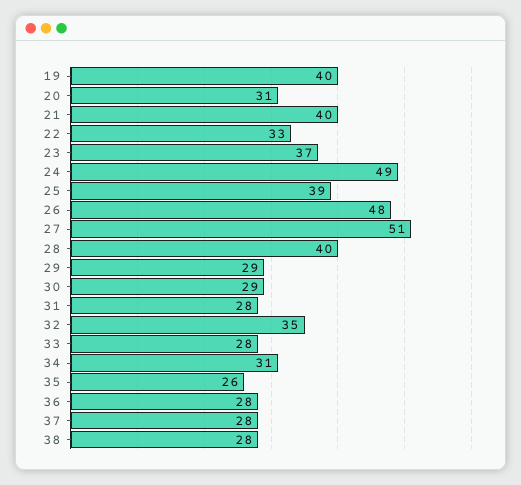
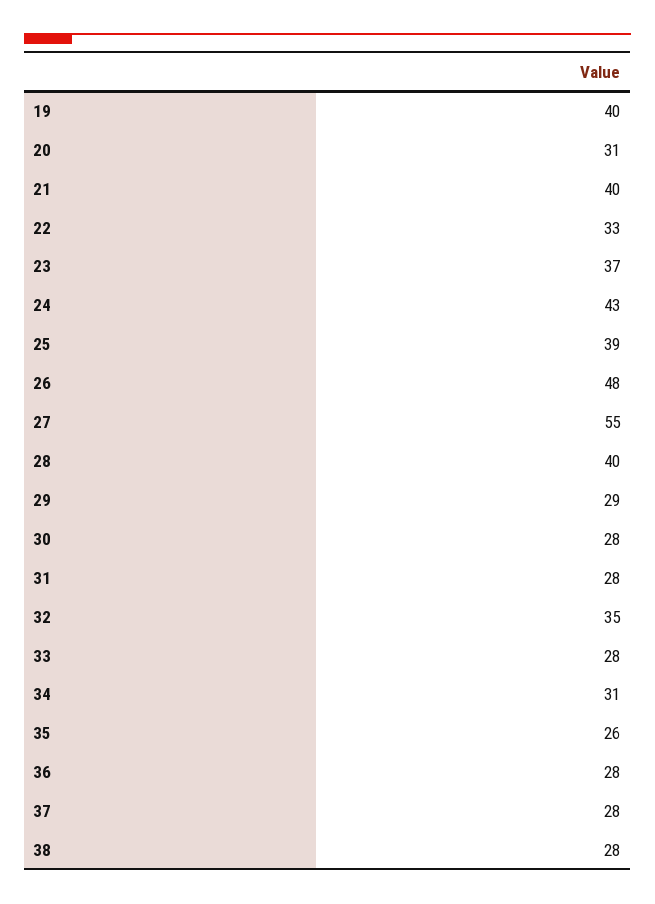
  {
    "19": 40,
    "20": 31,
    "21": 40,
    "22": 33,
    "23": 37,
-   "24": 49,
+   "24": 43,
    "25": 39,
    "26": 48,
-   "27": 51,
+   "27": 55,
    "28": 40,
    "29": 29,
-   "30": 29,
+   "30": 28,
    "31": 28,
    "32": 35,
    "33": 28,
    "34": 31,
    "35": 26,
    "36": 28,
    "37": 28,
    "38": 28
  }

